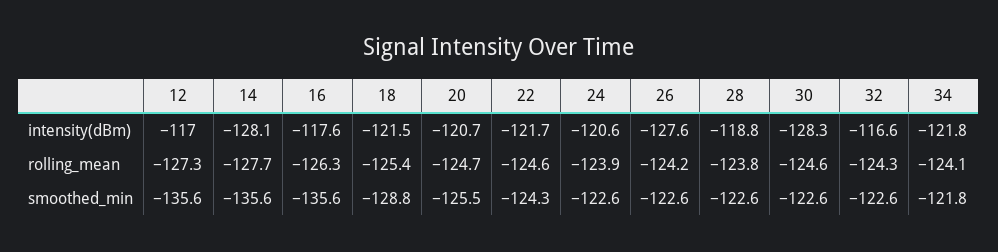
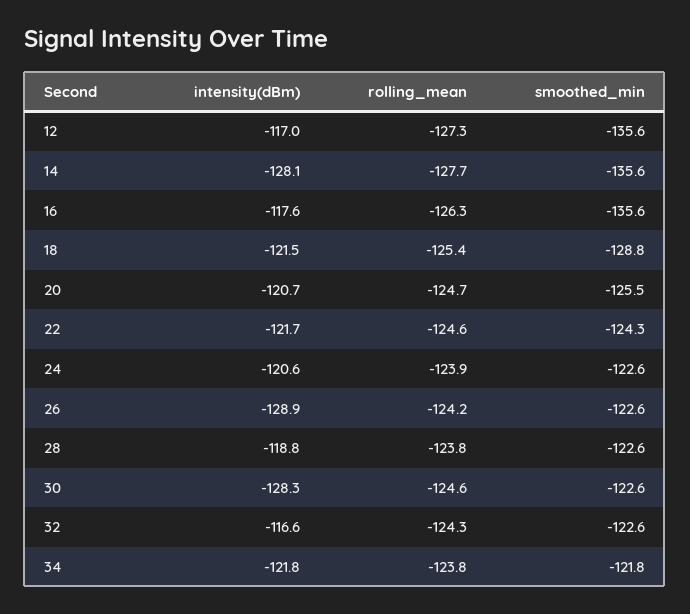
  {
    "12": {
      "intensity(dBm)": -117,
      "rolling_mean": -127.3,
      "smoothed_min": -135.6
    },
    "14": {
      "intensity(dBm)": -128.1,
      "rolling_mean": -127.7,
      "smoothed_min": -135.6
    },
    "16": {
      "intensity(dBm)": -117.6,
      "rolling_mean": -126.3,
      "smoothed_min": -135.6
    },
    "18": {
      "intensity(dBm)": -121.5,
      "rolling_mean": -125.4,
      "smoothed_min": -128.8
    },
    "20": {
      "intensity(dBm)": -120.7,
      "rolling_mean": -124.7,
      "smoothed_min": -125.5
    },
    "22": {
      "intensity(dBm)": -121.7,
      "rolling_mean": -124.6,
      "smoothed_min": -124.3
    },
    "24": {
      "intensity(dBm)": -120.6,
      "rolling_mean": -123.9,
      "smoothed_min": -122.6
    },
    "26": {
-     "intensity(dBm)": -127.6,
+     "intensity(dBm)": -128.9,
      "rolling_mean": -124.2,
      "smoothed_min": -122.6
    },
    "28": {
      "intensity(dBm)": -118.8,
      "rolling_mean": -123.8,
      "smoothed_min": -122.6
    },
    "30": {
      "intensity(dBm)": -128.3,
      "rolling_mean": -124.6,
      "smoothed_min": -122.6
    },
    "32": {
      "intensity(dBm)": -116.6,
      "rolling_mean": -124.3,
      "smoothed_min": -122.6
    },
    "34": {
      "intensity(dBm)": -121.8,
-     "rolling_mean": -124.1,
+     "rolling_mean": -123.8,
      "smoothed_min": -121.8
    }
  }

